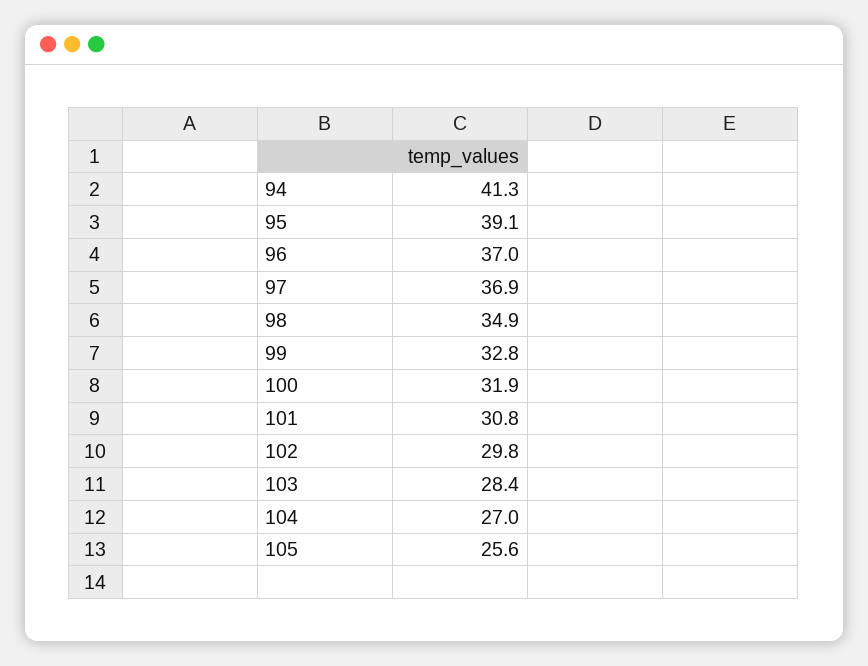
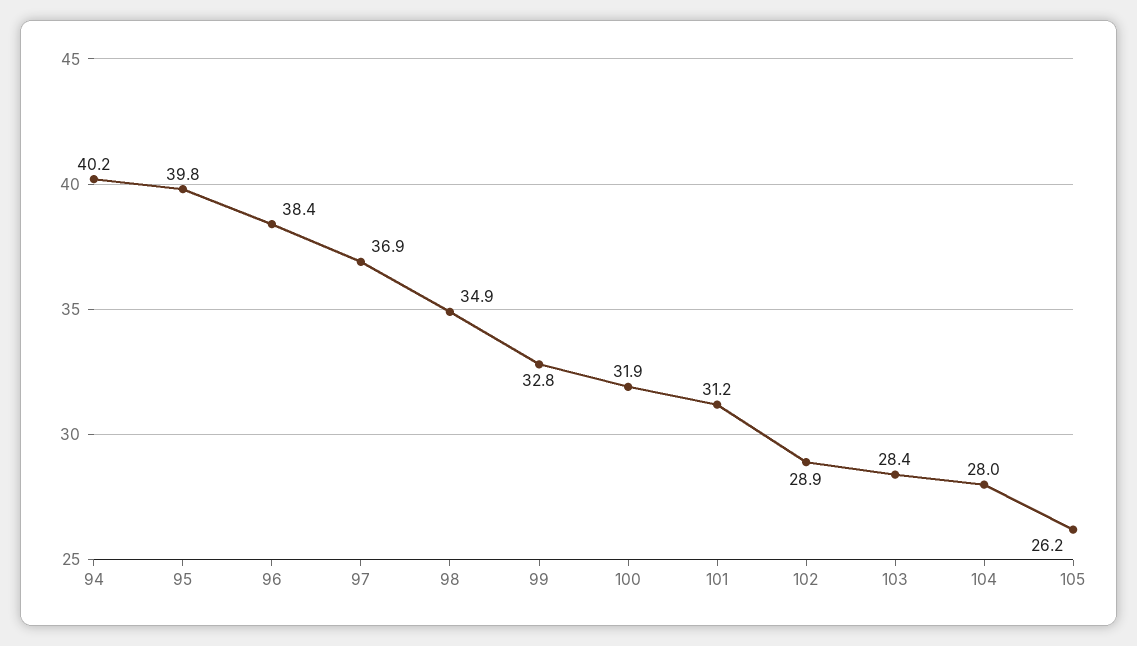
  {
-   "94": 41.3,
+   "94": 40.2,
-   "95": 39.1,
+   "95": 39.8,
-   "96": 37,
+   "96": 38.4,
    "97": 36.9,
    "98": 34.9,
    "99": 32.8,
    "100": 31.9,
-   "101": 30.8,
+   "101": 31.2,
-   "102": 29.8,
+   "102": 28.9,
    "103": 28.4,
-   "104": 27,
+   "104": 28,
-   "105": 25.6
+   "105": 26.2
  }

